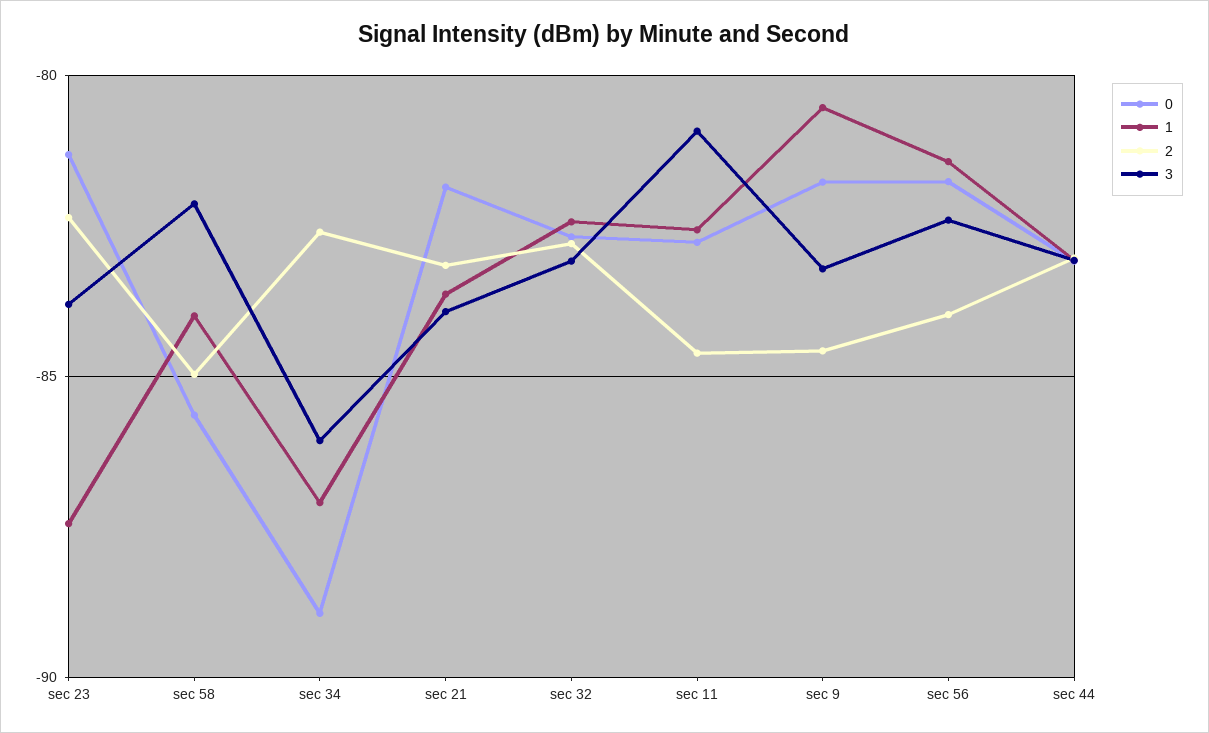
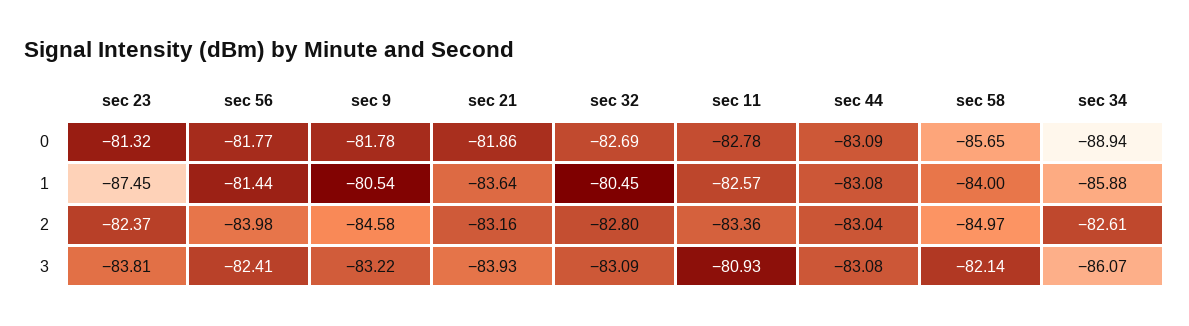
  {
    "0": {
      "sec 23": -81.32,
      "sec 58": -85.65,
      "sec 34": -88.94,
      "sec 21": -81.86,
      "sec 32": -82.69,
      "sec 11": -82.78,
      "sec 9": -81.78,
      "sec 56": -81.77,
      "sec 44": -83.09
    },
    "1": {
      "sec 23": -87.45,
      "sec 58": -84,
-     "sec 34": -87,
+     "sec 34": -85.88,
      "sec 21": -83.64,
-     "sec 32": -82.5,
+     "sec 32": -80.45,
      "sec 11": -82.57,
      "sec 9": -80.54,
      "sec 56": -81.44,
      "sec 44": -83.08
    },
    "2": {
      "sec 23": -82.37,
      "sec 58": -84.97,
      "sec 34": -82.61,
      "sec 21": -83.16,
      "sec 32": -82.8,
-     "sec 11": -84.5,
+     "sec 11": -83.36,
      "sec 9": -84.58,
      "sec 56": -83.98,
      "sec 44": -83.04
    },
    "3": {
      "sec 23": -83.81,
      "sec 58": -82.14,
      "sec 34": -86.07,
      "sec 21": -83.93,
      "sec 32": -83.09,
      "sec 11": -80.93,
      "sec 9": -83.22,
      "sec 56": -82.41,
      "sec 44": -83.08
    }
  }

